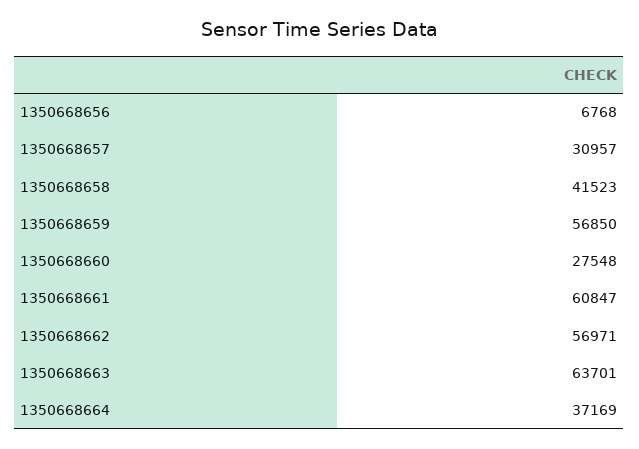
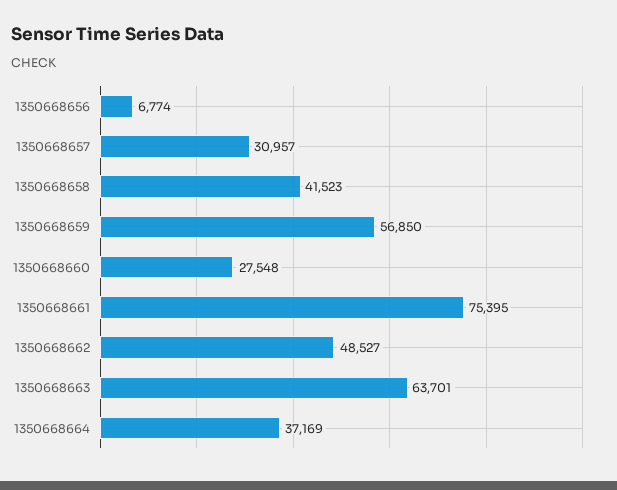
  {
-   "1350668656": 6768,
+   "1350668656": 6774,
    "1350668657": 30957,
    "1350668658": 41523,
    "1350668659": 56850,
    "1350668660": 27548,
-   "1350668661": 60847,
+   "1350668661": 75395,
-   "1350668662": 56971,
+   "1350668662": 48527,
    "1350668663": 63701,
    "1350668664": 37169
  }

